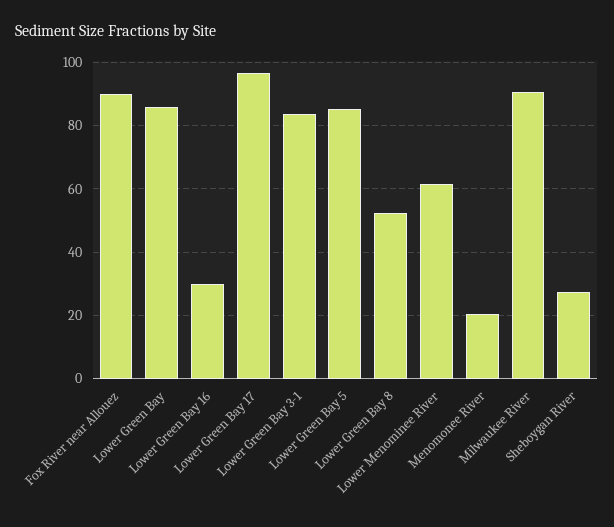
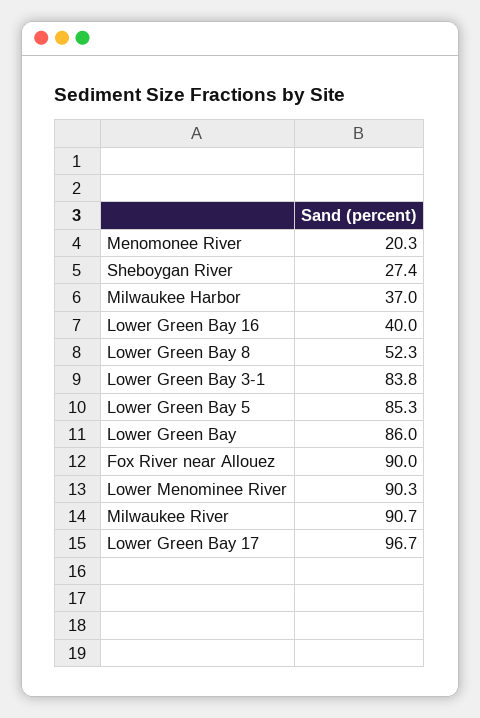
  {
    "Fox River near Allouez": 90,
    "Lower Green Bay": 86,
-   "Lower Green Bay 16": 30,
+   "Lower Green Bay 16": 40,
    "Lower Green Bay 17": 96.7,
    "Lower Green Bay 3-1": 83.8,
    "Lower Green Bay 5": 85.3,
    "Lower Green Bay 8": 52.3,
-   "Lower Menominee River": 62,
+   "Lower Menominee River": 90.3,
    "Menomonee River": 20.3,
    "Milwaukee River": 90.7,
-   "Sheboygan River": 27.4
+   "Sheboygan River": 27.4,
+   "Milwaukee Harbor": 37
  }

